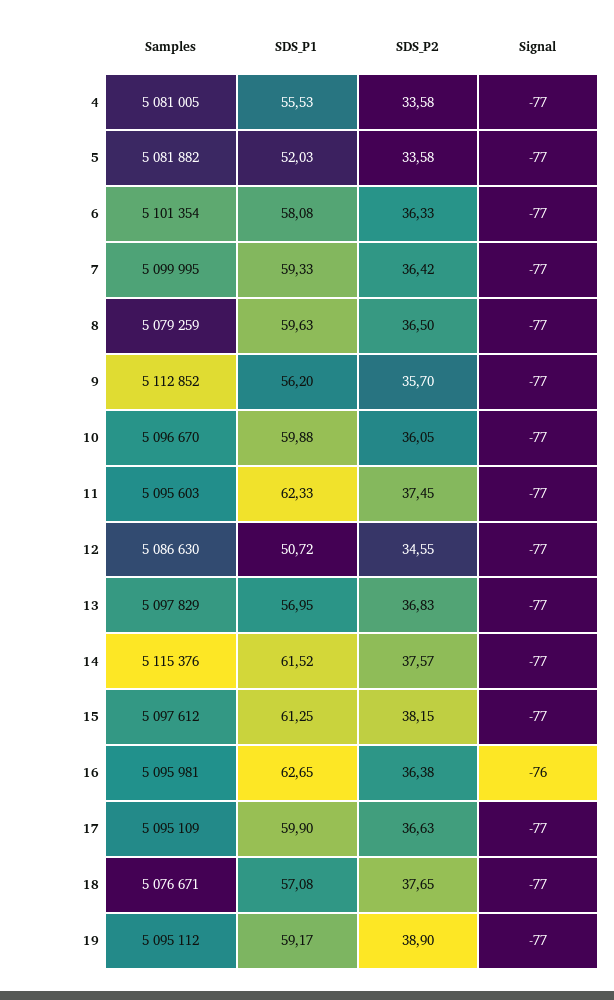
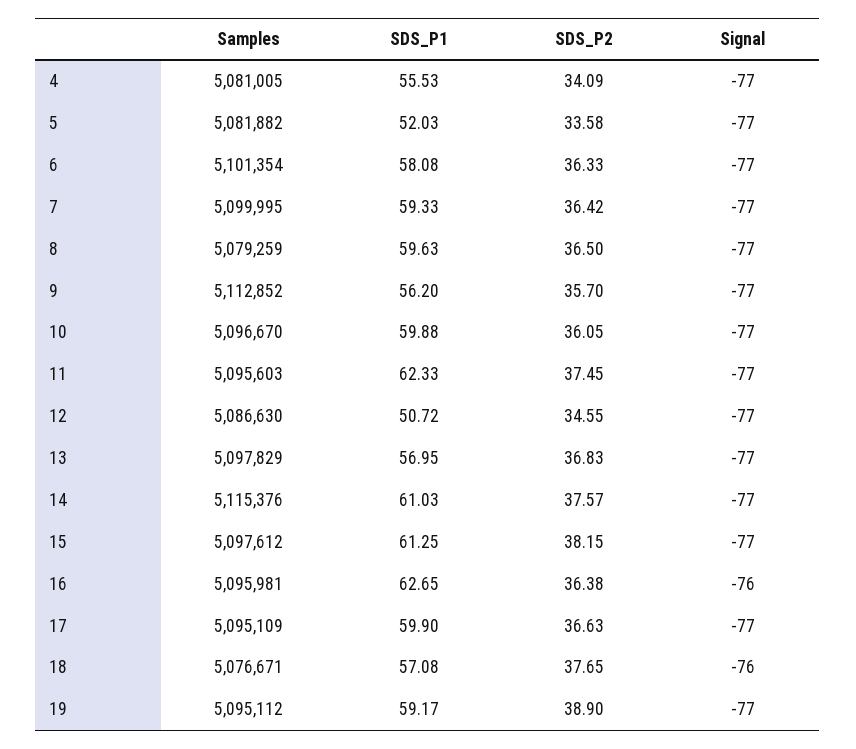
  {
    "Samples": {
      "4": 5081005,
      "5": 5081882,
      "6": 5101354,
      "7": 5099995,
      "8": 5079259,
      "9": 5112852,
      "10": 5096670,
      "11": 5095603,
      "12": 5086630,
      "13": 5097829,
      "14": 5115376,
      "15": 5097612,
      "16": 5095981,
      "17": 5095109,
      "18": 5076671,
      "19": 5095112
    },
    "SDS_P1": {
      "4": 55.53,
      "5": 52.03,
      "6": 58.08,
      "7": 59.33,
      "8": 59.63,
      "9": 56.2,
      "10": 59.88,
      "11": 62.33,
      "12": 50.72,
      "13": 56.95,
-     "14": 61.52,
+     "14": 61.03,
      "15": 61.25,
      "16": 62.65,
      "17": 59.9,
      "18": 57.08,
      "19": 59.17
    },
    "SDS_P2": {
-     "4": 33.58,
+     "4": 34.09,
      "5": 33.58,
      "6": 36.33,
      "7": 36.42,
      "8": 36.5,
      "9": 35.7,
      "10": 36.05,
      "11": 37.45,
      "12": 34.55,
      "13": 36.83,
      "14": 37.57,
      "15": 38.15,
      "16": 36.38,
      "17": 36.63,
      "18": 37.65,
      "19": 38.9
    },
    "Signal": {
      "4": -77,
      "5": -77,
      "6": -77,
      "7": -77,
      "8": -77,
      "9": -77,
      "10": -77,
      "11": -77,
      "12": -77,
      "13": -77,
      "14": -77,
      "15": -77,
      "16": -76,
      "17": -77,
-     "18": -77,
+     "18": -76,
      "19": -77
    }
  }

